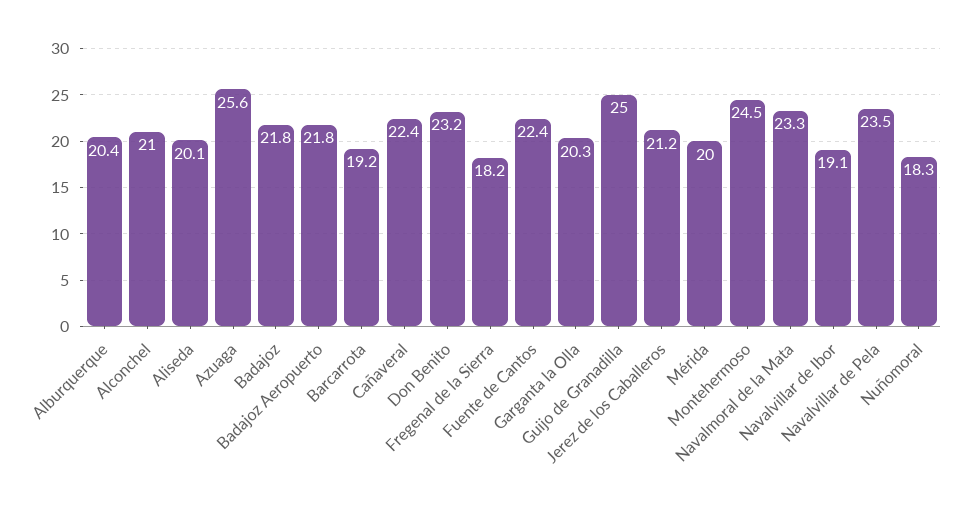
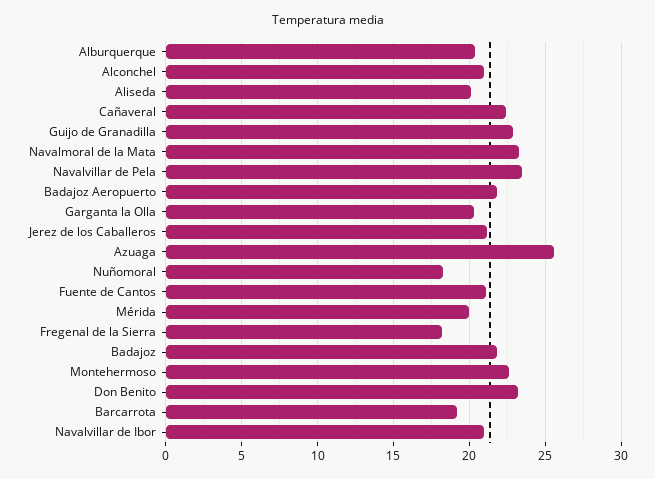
  {
    "Alburquerque": 20.4,
    "Alconchel": 21,
    "Aliseda": 20.1,
    "Azuaga": 25.6,
    "Badajoz": 21.8,
    "Badajoz Aeropuerto": 21.8,
    "Barcarrota": 19.2,
    "Cañaveral": 22.4,
    "Don Benito": 23.2,
    "Fregenal de la Sierra": 18.2,
-   "Fuente de Cantos": 22.4,
+   "Fuente de Cantos": 21,
    "Garganta la Olla": 20.3,
-   "Guijo de Granadilla": 25,
+   "Guijo de Granadilla": 23,
    "Jerez de los Caballeros": 21.2,
    "Mérida": 20,
-   "Montehermoso": 24.5,
+   "Montehermoso": 22.5,
    "Navalmoral de la Mata": 23.3,
-   "Navalvillar de Ibor": 19.1,
+   "Navalvillar de Ibor": 21,
    "Navalvillar de Pela": 23.5,
    "Nuñomoral": 18.3
  }

